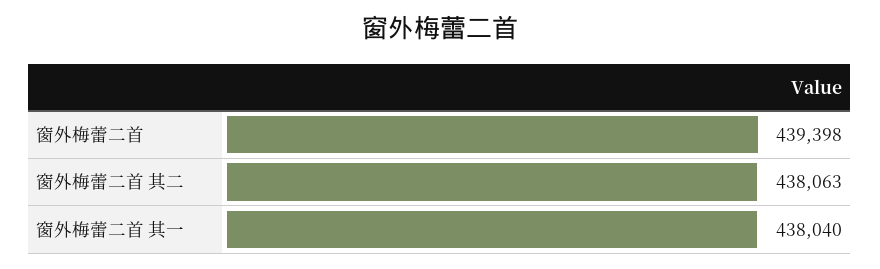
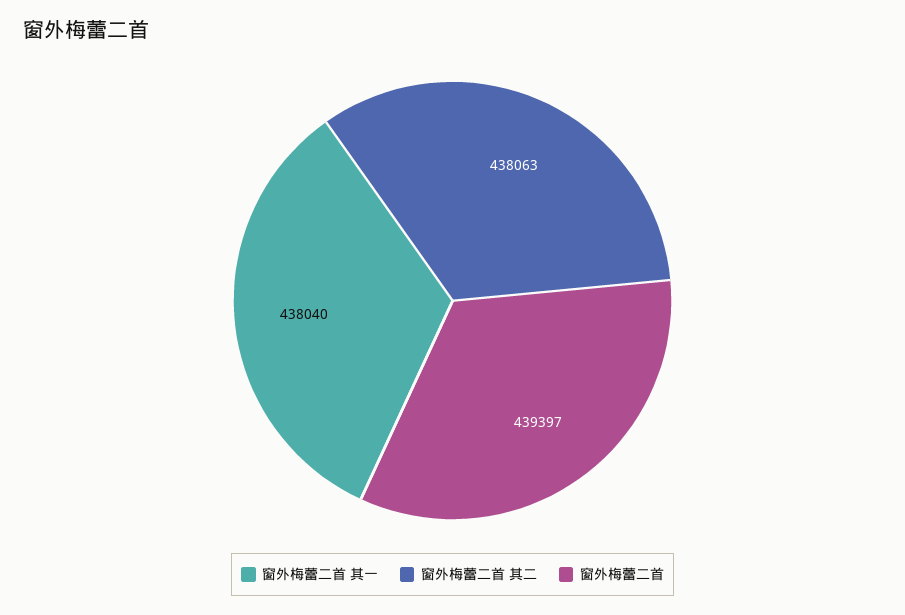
  {
-   "窗外梅蕾二首": 439398,
+   "窗外梅蕾二首": 439397,
    "窗外梅蕾二首 其二": 438063,
    "窗外梅蕾二首 其一": 438040
  }

